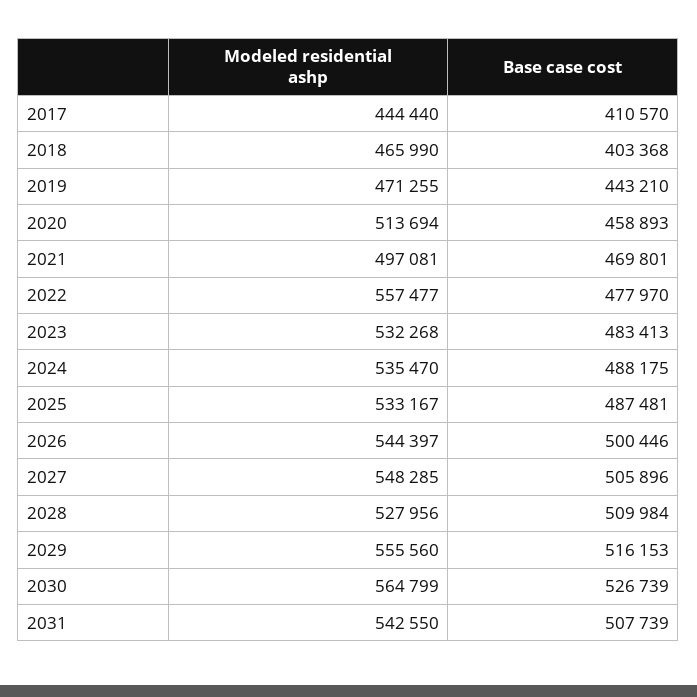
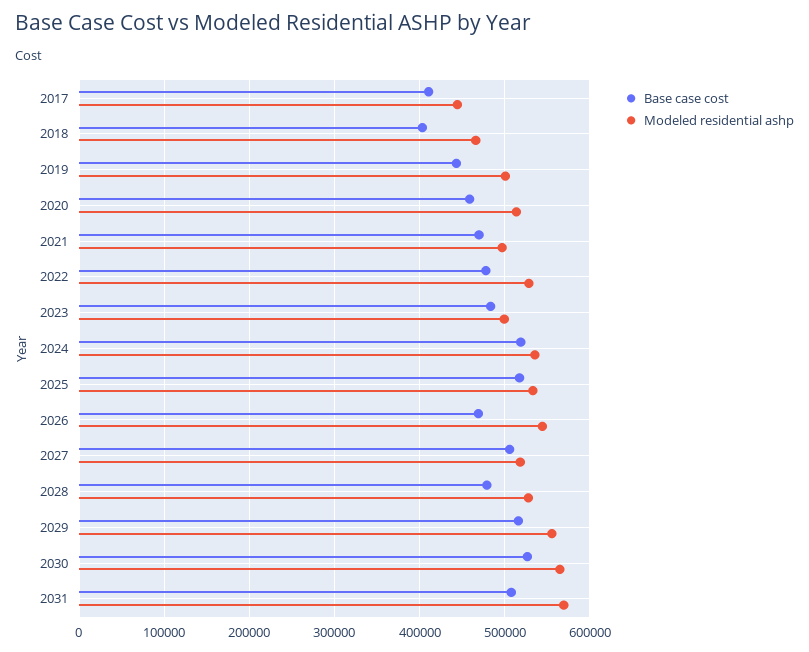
  {
    "Modeled residential ashp": {
      "2017": 444440,
      "2018": 465990,
-     "2019": 471255,
+     "2019": 500000,
      "2020": 513694,
      "2021": 497081,
-     "2022": 557477,
+     "2022": 530000,
-     "2023": 532268,
+     "2023": 500000,
      "2024": 535470,
      "2025": 533167,
      "2026": 544397,
-     "2027": 548285,
+     "2027": 520000,
      "2028": 527956,
      "2029": 555560,
      "2030": 564799,
-     "2031": 542550
+     "2031": 570000
    },
    "Base case cost": {
      "2017": 410570,
      "2018": 403368,
      "2019": 443210,
      "2020": 458893,
      "2021": 469801,
      "2022": 477970,
      "2023": 483413,
-     "2024": 488175,
+     "2024": 520000,
-     "2025": 487481,
+     "2025": 520000,
-     "2026": 500446,
+     "2026": 470000,
      "2027": 505896,
-     "2028": 509984,
+     "2028": 480000,
      "2029": 516153,
      "2030": 526739,
      "2031": 507739
    }
  }

